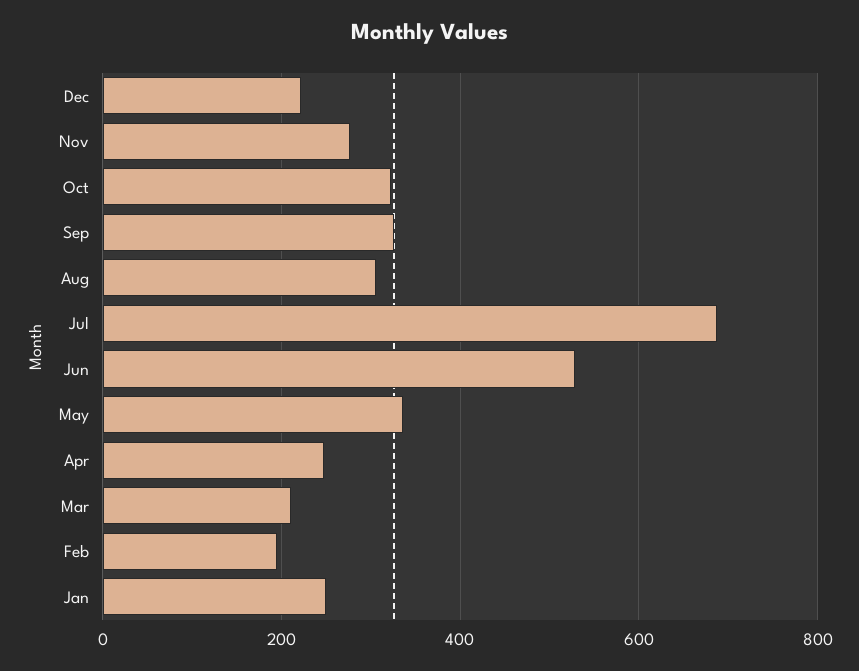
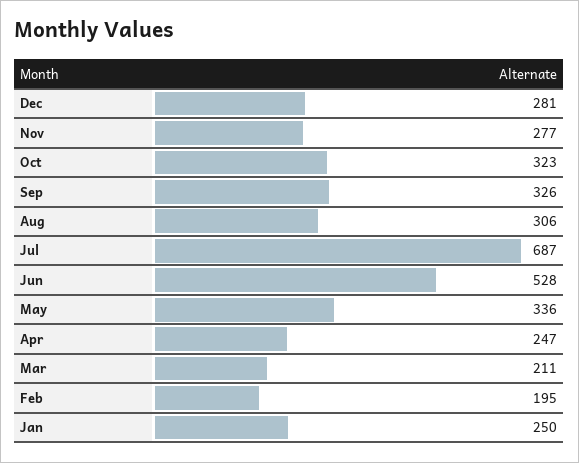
  {
-   "Dec": 220,
+   "Dec": 281,
    "Nov": 277,
    "Oct": 323,
    "Sep": 326,
    "Aug": 306,
    "Jul": 687,
    "Jun": 528,
    "May": 336,
    "Apr": 247,
    "Mar": 211,
    "Feb": 195,
    "Jan": 250
  }

